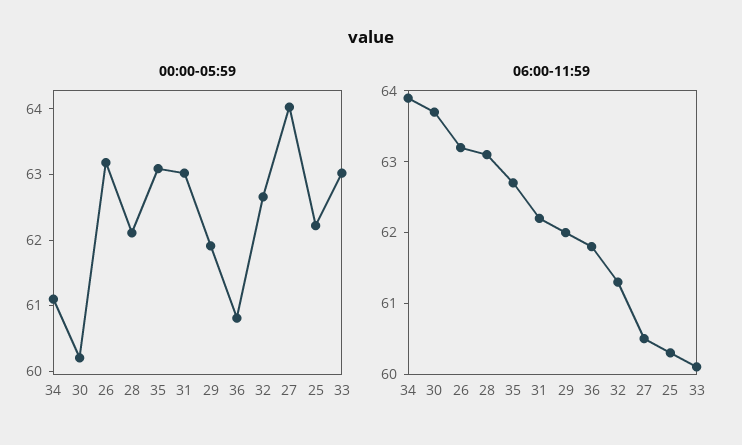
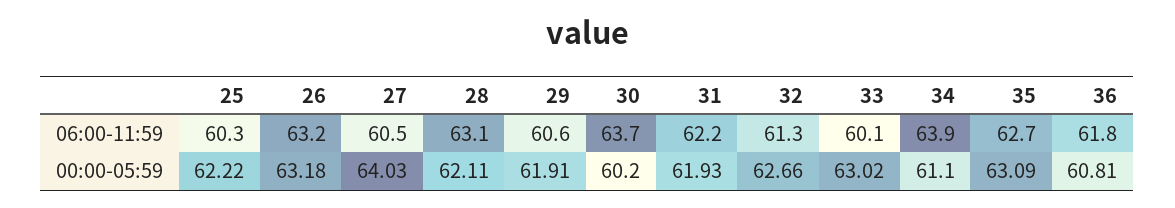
  {
    "00:00-05:59": {
      "34": 61.1,
      "30": 60.2,
      "26": 63.18,
      "28": 62.11,
      "35": 63.09,
-     "31": 63,
+     "31": 61.93,
      "29": 61.91,
      "36": 60.81,
      "32": 62.66,
      "27": 64.03,
      "25": 62.22,
      "33": 63.02
    },
    "06:00-11:59": {
      "34": 63.9,
      "30": 63.7,
      "26": 63.2,
      "28": 63.1,
      "35": 62.7,
      "31": 62.2,
-     "29": 62,
+     "29": 60.6,
      "36": 61.8,
      "32": 61.3,
      "27": 60.5,
      "25": 60.3,
      "33": 60.1
    }
  }

